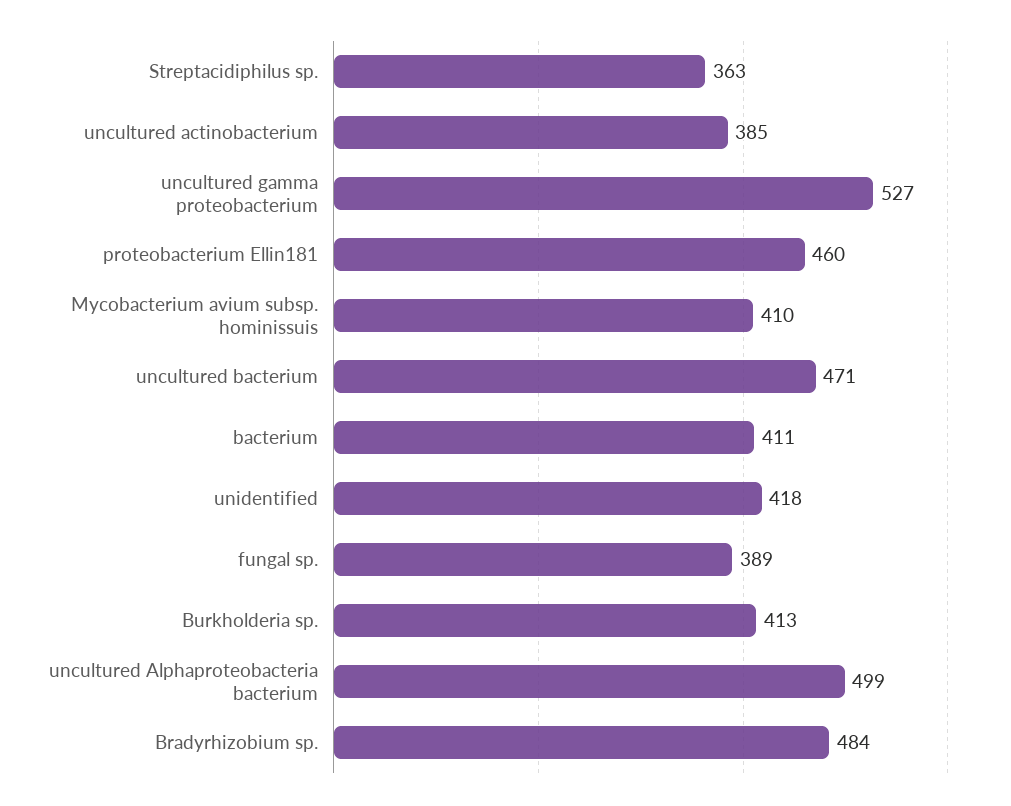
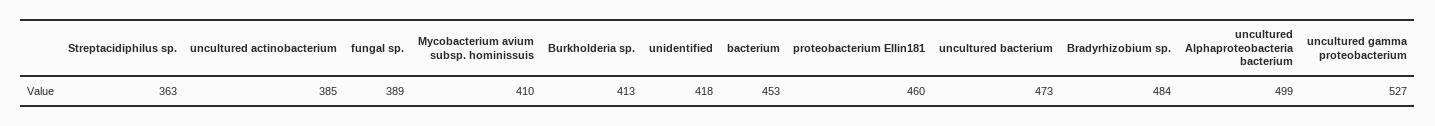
  {
    "Streptacidiphilus sp.": 363,
    "uncultured actinobacterium": 385,
    "uncultured gamma proteobacterium": 527,
    "proteobacterium Ellin181": 460,
    "Mycobacterium avium subsp. hominissuis": 410,
-   "uncultured bacterium": 471,
+   "uncultured bacterium": 473,
-   "bacterium": 411,
+   "bacterium": 453,
    "unidentified": 418,
    "fungal sp.": 389,
    "Burkholderia sp.": 413,
    "uncultured Alphaproteobacteria bacterium": 499,
    "Bradyrhizobium sp.": 484
  }

